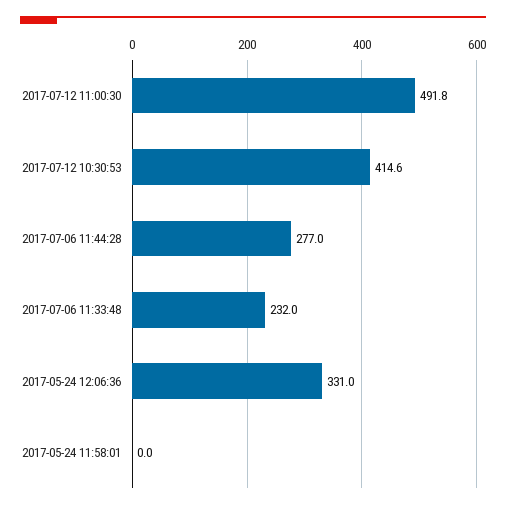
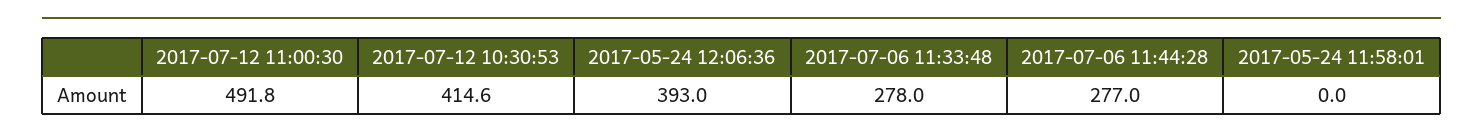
  {
    "2017-07-12 11:00:30": 491.8,
    "2017-07-12 10:30:53": 414.6,
    "2017-07-06 11:44:28": 277,
-   "2017-07-06 11:33:48": 232,
+   "2017-07-06 11:33:48": 278,
-   "2017-05-24 12:06:36": 331,
+   "2017-05-24 12:06:36": 393,
    "2017-05-24 11:58:01": 0
  }

